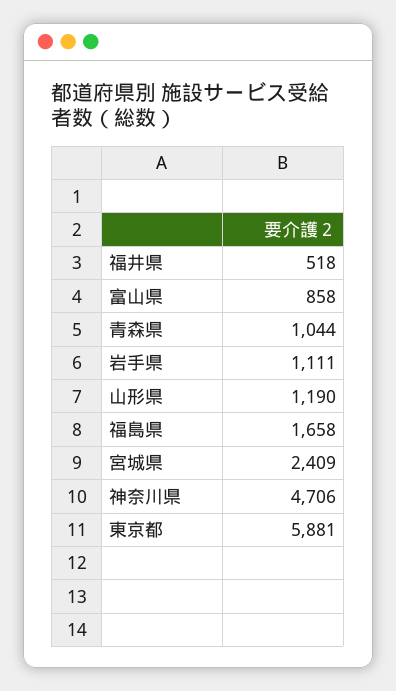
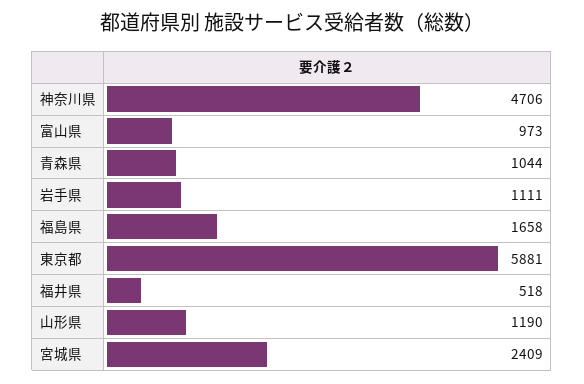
  {
    "福井県": 518,
-   "富山県": 858,
+   "富山県": 973,
    "青森県": 1044,
    "岩手県": 1111,
    "山形県": 1190,
    "福島県": 1658,
    "宮城県": 2409,
    "神奈川県": 4706,
    "東京都": 5881
  }

